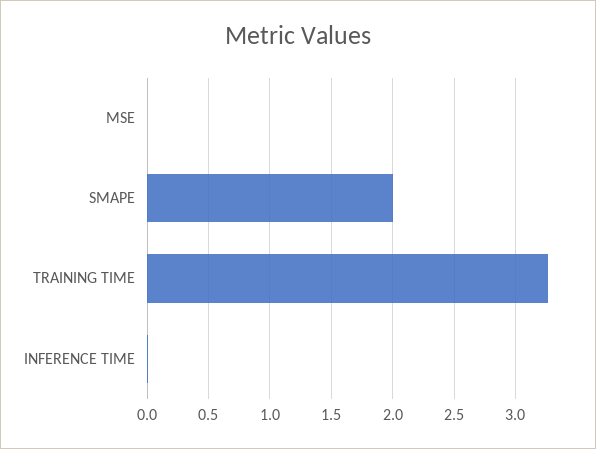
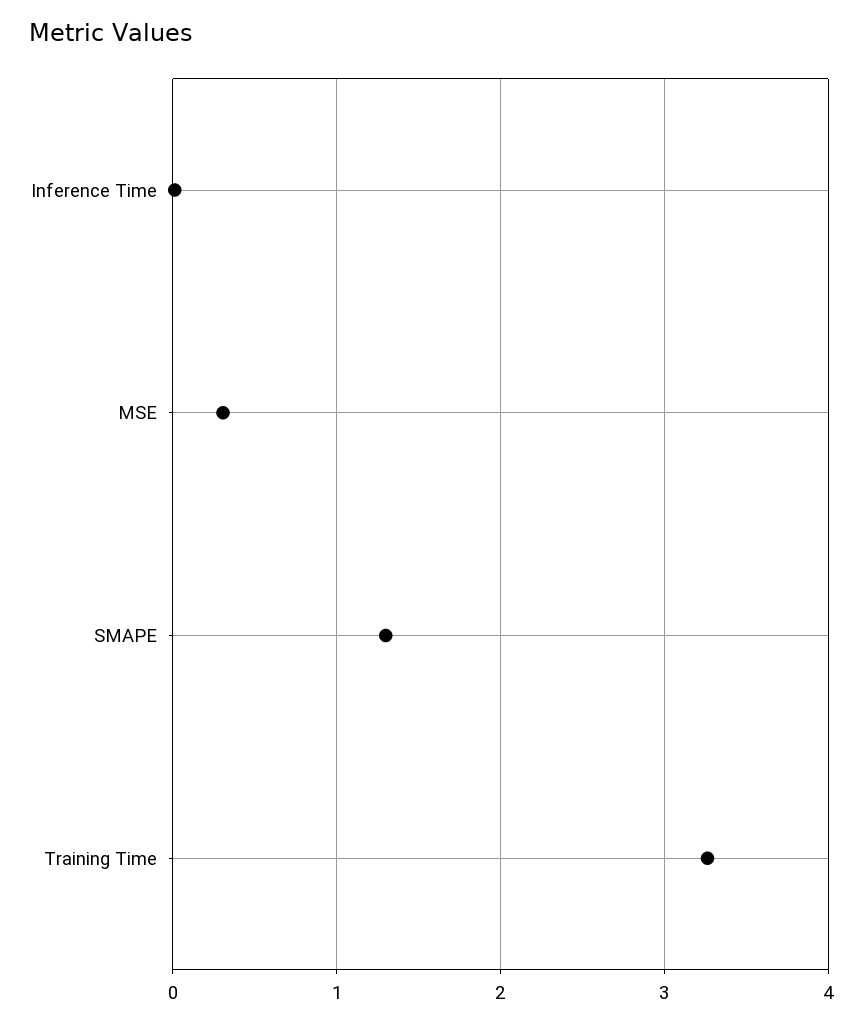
  {
-   "MSE": 0,
+   "MSE": 0.3,
-   "SMAPE": 2,
+   "SMAPE": 1.3,
    "TRAINING TIME": 3.25,
    "INFERENCE TIME": 0
  }

